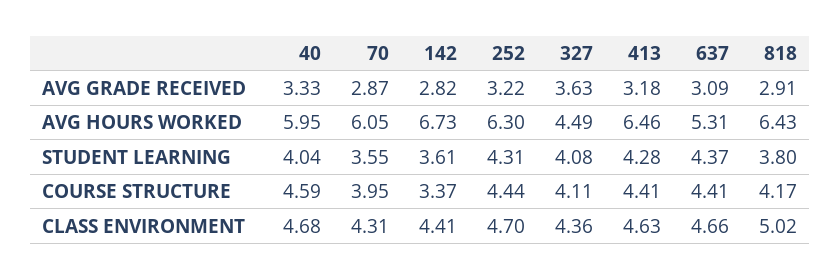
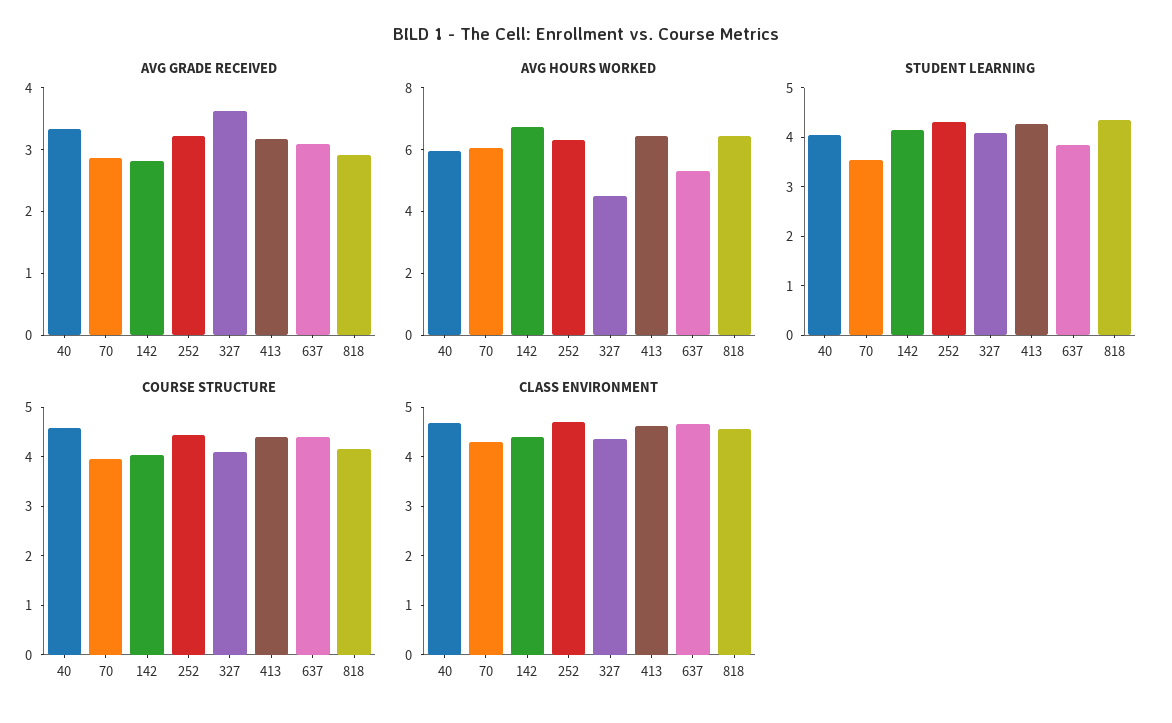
  {
    "AVG GRADE RECEIVED": {
      "40": 3.33,
      "70": 2.87,
      "142": 2.82,
      "252": 3.22,
      "327": 3.63,
      "413": 3.18,
      "637": 3.09,
      "818": 2.91
    },
    "AVG HOURS WORKED": {
      "40": 5.95,
      "70": 6.05,
      "142": 6.73,
      "252": 6.3,
      "327": 4.49,
      "413": 6.46,
      "637": 5.31,
      "818": 6.43
    },
    "STUDENT LEARNING": {
      "40": 4.04,
      "70": 3.55,
-     "142": 3.61,
+     "142": 4.2,
      "252": 4.31,
      "327": 4.08,
      "413": 4.28,
-     "637": 4.37,
+     "637": 3.8,
-     "818": 3.8
+     "818": 4.4
    },
    "COURSE STRUCTURE": {
      "40": 4.59,
      "70": 3.95,
-     "142": 3.37,
+     "142": 4,
      "252": 4.44,
      "327": 4.11,
      "413": 4.41,
      "637": 4.41,
      "818": 4.17
    },
    "CLASS ENVIRONMENT": {
      "40": 4.68,
      "70": 4.31,
      "142": 4.41,
      "252": 4.7,
      "327": 4.36,
      "413": 4.63,
      "637": 4.66,
-     "818": 5.02
+     "818": 4.6
    }
  }

